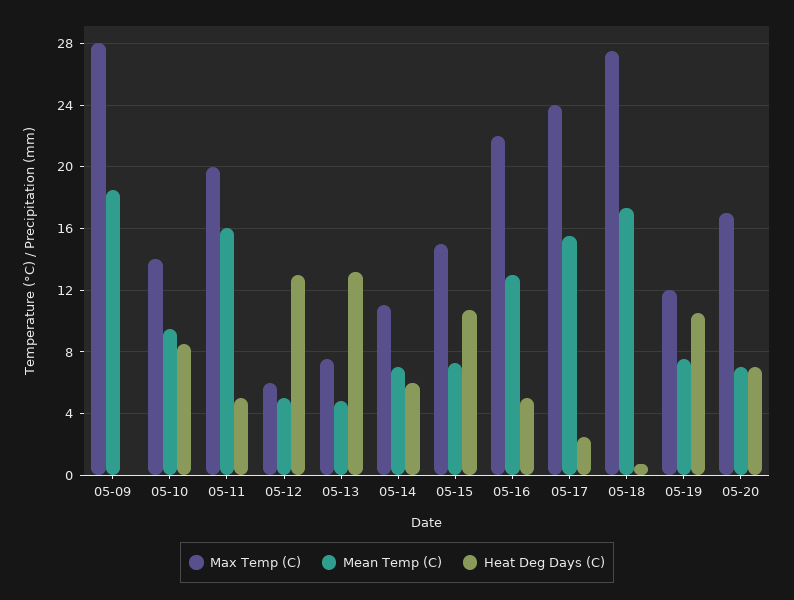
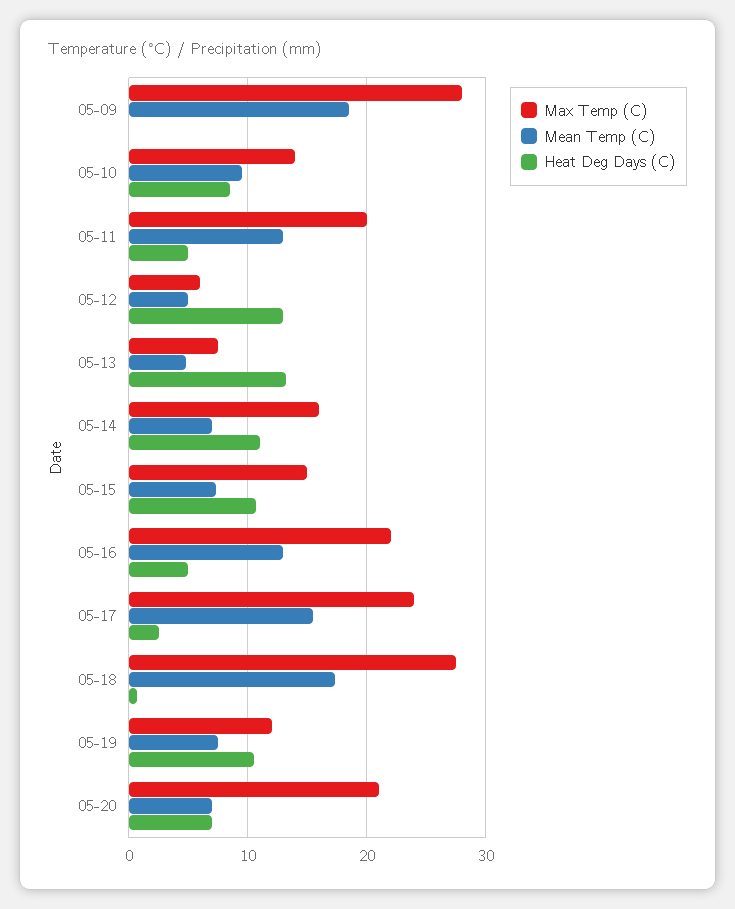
  {
    "Max Temp (C)": {
      "05-09": 28,
      "05-10": 14,
      "05-11": 20,
      "05-12": 6,
      "05-13": 7.5,
-     "05-14": 11,
+     "05-14": 16,
      "05-15": 15,
      "05-16": 22,
      "05-17": 24,
      "05-18": 27.5,
      "05-19": 12,
-     "05-20": 17
+     "05-20": 21
    },
    "Mean Temp (C)": {
      "05-09": 18.5,
      "05-10": 9.5,
-     "05-11": 16,
+     "05-11": 13,
      "05-12": 5,
      "05-13": 5,
      "05-14": 7,
      "05-15": 7.5,
      "05-16": 13,
      "05-17": 15.5,
      "05-18": 17.5,
      "05-19": 7.5,
      "05-20": 7
    },
    "Heat Deg Days (C)": {
      "05-09": 0,
      "05-10": 8.5,
      "05-11": 5,
      "05-12": 13,
      "05-13": 13,
-     "05-14": 6,
+     "05-14": 11,
      "05-15": 10.5,
      "05-16": 5,
      "05-17": 2.5,
      "05-18": 0.5,
      "05-19": 10.5,
      "05-20": 7
    }
  }

